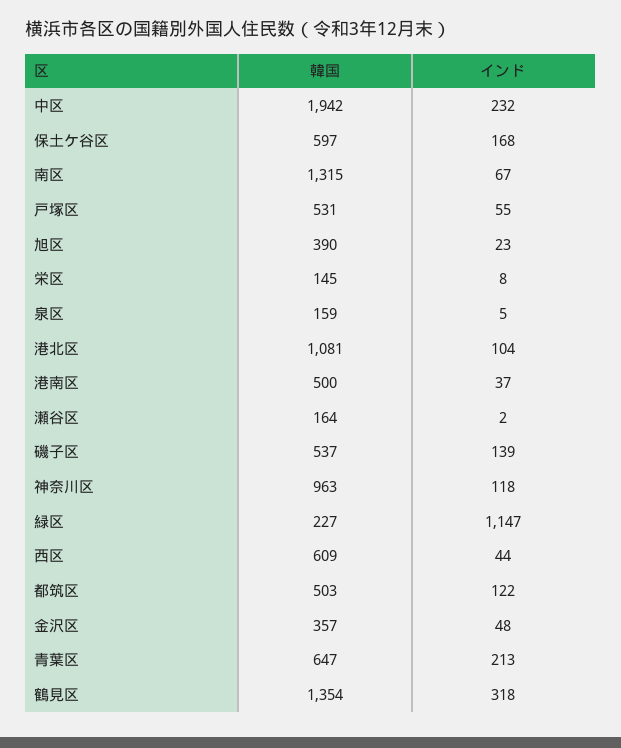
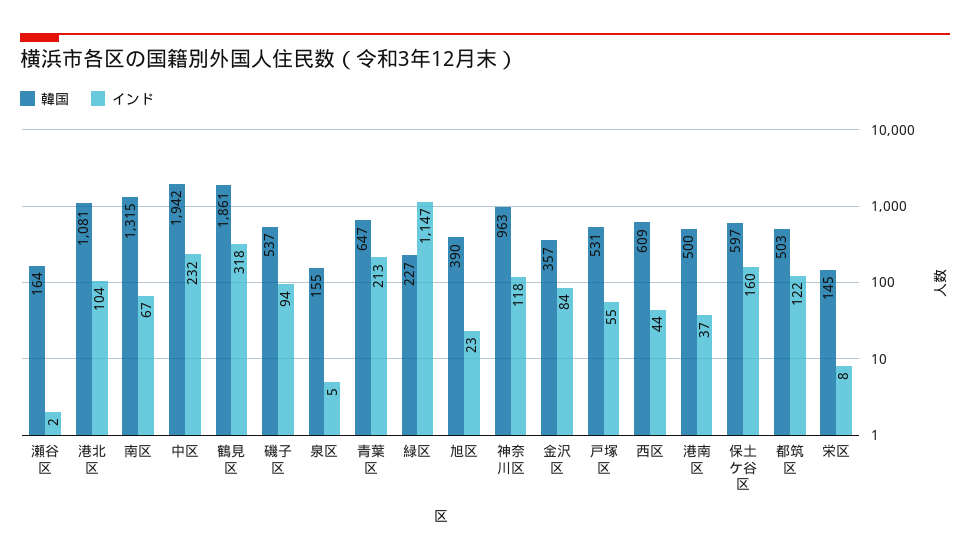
  {
    "韓国": {
      "中区": 1942,
      "保土ケ谷区": 597,
      "南区": 1315,
      "戸塚区": 531,
      "旭区": 390,
      "栄区": 145,
-     "泉区": 159,
+     "泉区": 155,
      "港北区": 1081,
      "港南区": 500,
      "瀬谷区": 164,
      "磯子区": 537,
      "神奈川区": 963,
      "緑区": 227,
      "西区": 609,
      "都筑区": 503,
      "金沢区": 357,
      "青葉区": 647,
-     "鶴見区": 1354
+     "鶴見区": 1861
    },
    "インド": {
      "中区": 232,
-     "保土ケ谷区": 168,
+     "保土ケ谷区": 160,
      "南区": 67,
      "戸塚区": 55,
      "旭区": 23,
      "栄区": 8,
      "泉区": 5,
      "港北区": 104,
      "港南区": 37,
      "瀬谷区": 2,
-     "磯子区": 139,
+     "磯子区": 94,
      "神奈川区": 118,
      "緑区": 1147,
      "西区": 44,
      "都筑区": 122,
-     "金沢区": 48,
+     "金沢区": 84,
      "青葉区": 213,
      "鶴見区": 318
    }
  }

